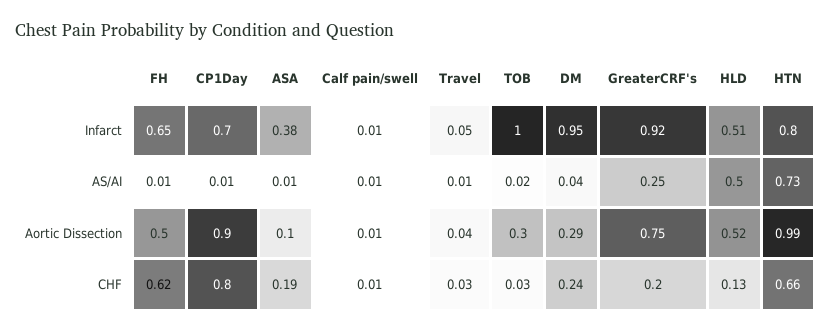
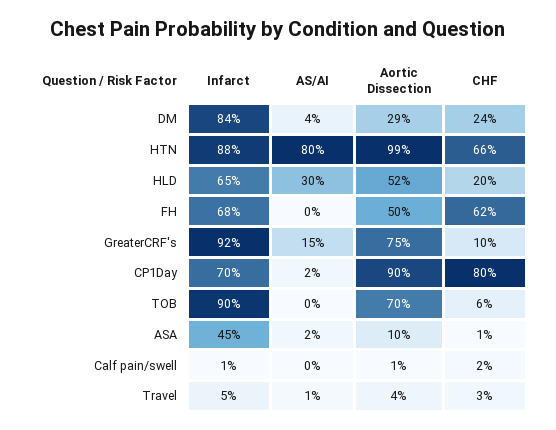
  {
    "FH": {
-     "Infarct": 0.65,
+     "Infarct": 0.68,
-     "AS/AI": 0.01,
+     "AS/AI": 0,
      "Aortic Dissection": 0.5,
      "CHF": 0.62
    },
    "CP1Day": {
      "Infarct": 0.7,
-     "AS/AI": 0.01,
+     "AS/AI": 0.02,
      "Aortic Dissection": 0.9,
      "CHF": 0.8
    },
    "ASA": {
-     "Infarct": 0.38,
+     "Infarct": 0.45,
-     "AS/AI": 0.01,
+     "AS/AI": 0.02,
      "Aortic Dissection": 0.1,
-     "CHF": 0.19
+     "CHF": 0.01
    },
    "Calf pain/swell": {
      "Infarct": 0.01,
-     "AS/AI": 0.01,
+     "AS/AI": 0,
      "Aortic Dissection": 0.01,
-     "CHF": 0.01
+     "CHF": 0.02
    },
    "Travel": {
      "Infarct": 0.05,
      "AS/AI": 0.01,
      "Aortic Dissection": 0.04,
      "CHF": 0.03
    },
    "TOB": {
-     "Infarct": 1,
+     "Infarct": 0.9,
-     "AS/AI": 0.02,
+     "AS/AI": 0,
-     "Aortic Dissection": 0.3,
+     "Aortic Dissection": 0.7,
-     "CHF": 0.03
+     "CHF": 0.06
    },
    "DM": {
-     "Infarct": 0.95,
+     "Infarct": 0.84,
      "AS/AI": 0.04,
      "Aortic Dissection": 0.29,
      "CHF": 0.24
    },
    "GreaterCRF's": {
      "Infarct": 0.92,
-     "AS/AI": 0.25,
+     "AS/AI": 0.15,
      "Aortic Dissection": 0.75,
-     "CHF": 0.2
+     "CHF": 0.1
    },
    "HLD": {
-     "Infarct": 0.51,
+     "Infarct": 0.65,
-     "AS/AI": 0.5,
+     "AS/AI": 0.3,
      "Aortic Dissection": 0.52,
-     "CHF": 0.13
+     "CHF": 0.2
    },
    "HTN": {
-     "Infarct": 0.8,
+     "Infarct": 0.88,
-     "AS/AI": 0.73,
+     "AS/AI": 0.8,
      "Aortic Dissection": 0.99,
      "CHF": 0.66
    }
  }

